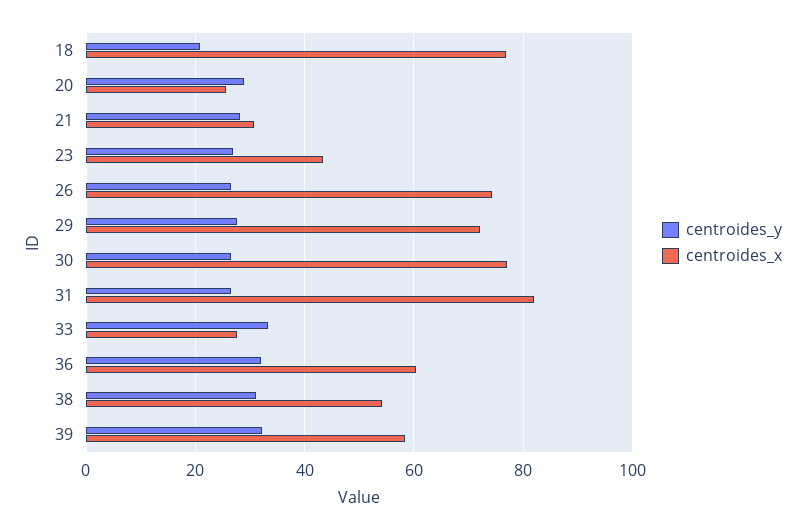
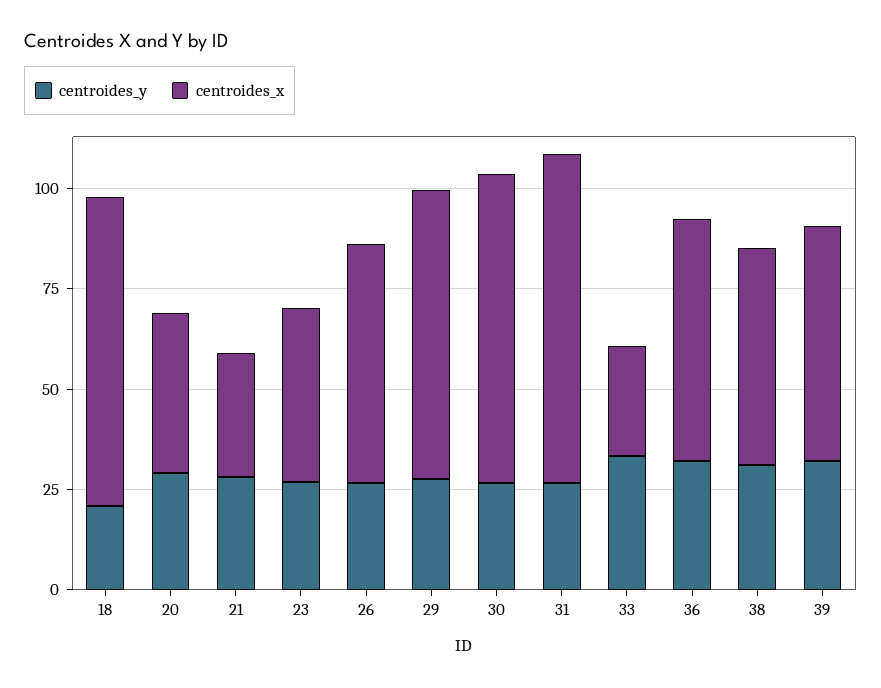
  {
    "centroides_y": {
      "18": 20,
      "20": 28,
      "21": 28,
      "23": 26,
      "26": 26,
      "29": 28,
      "30": 26,
      "31": 26,
      "33": 34,
      "36": 32,
      "38": 32,
      "39": 32
    },
    "centroides_x": {
      "18": 76,
-     "20": 26,
+     "20": 40,
      "21": 30,
      "23": 44,
-     "26": 74,
+     "26": 60,
      "29": 72,
      "30": 78,
      "31": 82,
      "33": 28,
      "36": 60,
      "38": 54,
      "39": 58
    }
  }

